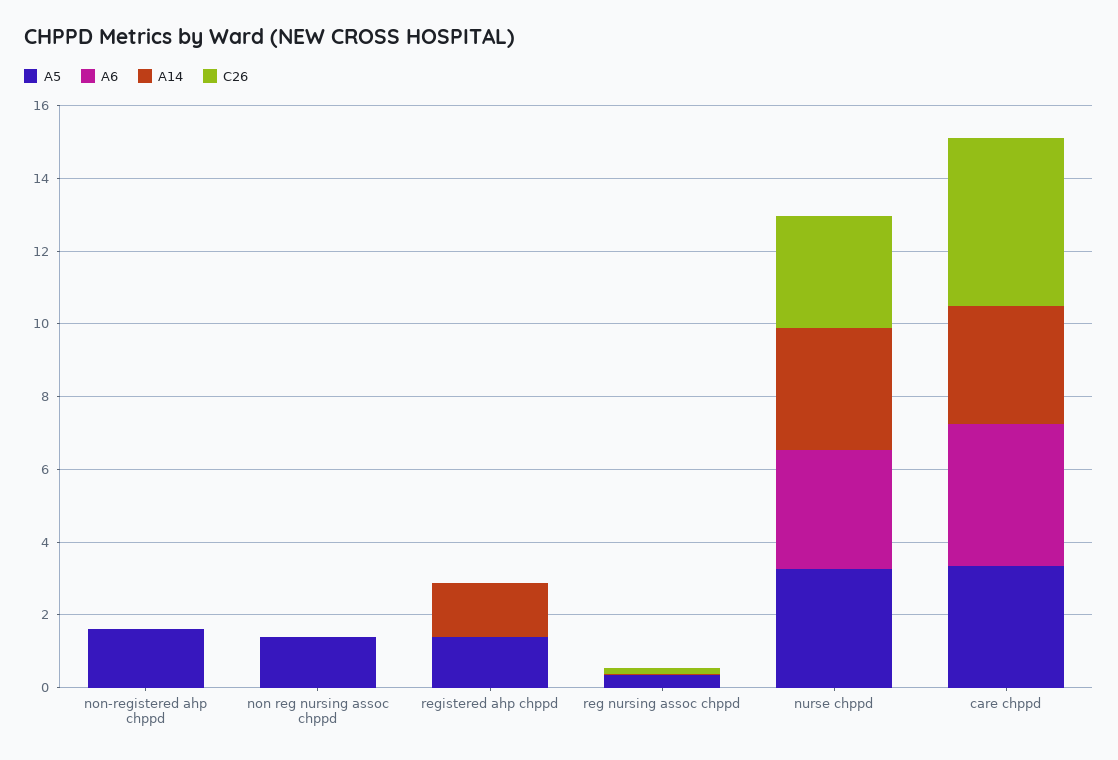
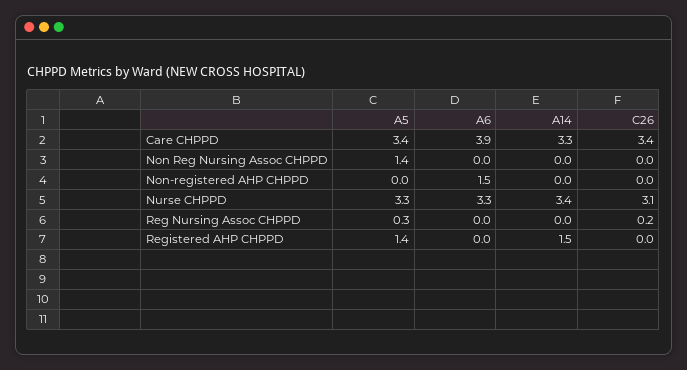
  {
    "A5": {
-     "non-registered ahp chppd": 1.5,
+     "non-registered ahp chppd": 0,
      "non reg nursing assoc chppd": 1.4,
      "registered ahp chppd": 1.4,
      "reg nursing assoc chppd": 0.3,
      "nurse chppd": 3.3,
      "care chppd": 3.4
    },
    "A6": {
-     "non-registered ahp chppd": 0,
+     "non-registered ahp chppd": 1.5,
      "non reg nursing assoc chppd": 0,
      "registered ahp chppd": 0,
      "reg nursing assoc chppd": 0,
      "nurse chppd": 3.3,
      "care chppd": 3.9
    },
    "A14": {
      "non-registered ahp chppd": 0,
      "non reg nursing assoc chppd": 0,
      "registered ahp chppd": 1.5,
      "reg nursing assoc chppd": 0,
      "nurse chppd": 3.4,
      "care chppd": 3.3
    },
    "C26": {
      "non-registered ahp chppd": 0,
      "non reg nursing assoc chppd": 0,
      "registered ahp chppd": 0,
      "reg nursing assoc chppd": 0.2,
      "nurse chppd": 3.1,
-     "care chppd": 4.5
+     "care chppd": 3.4
    }
  }

